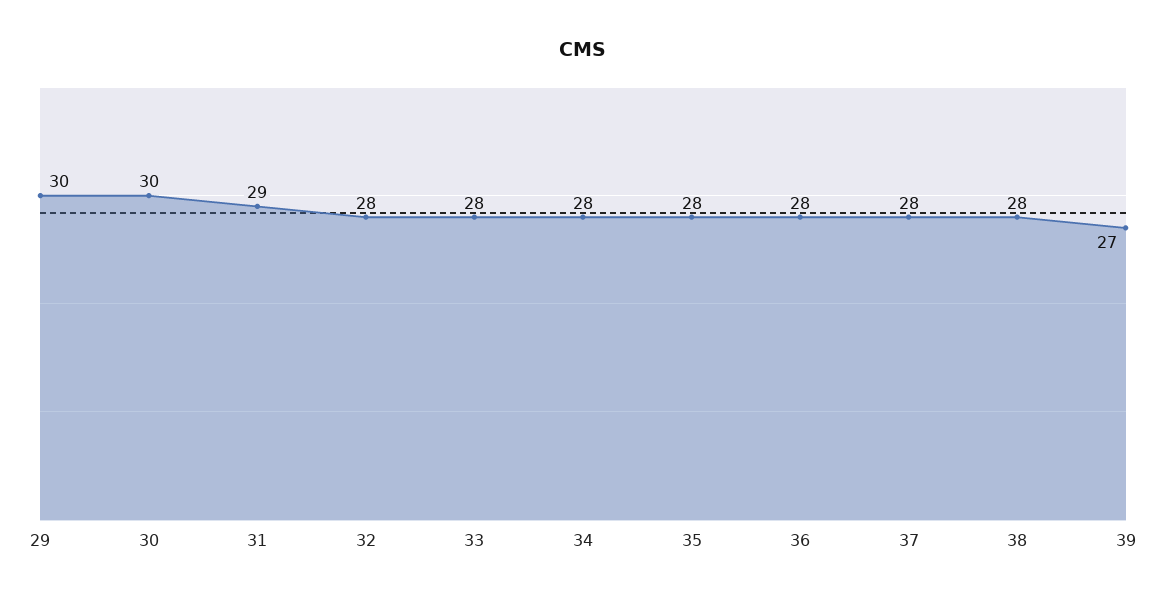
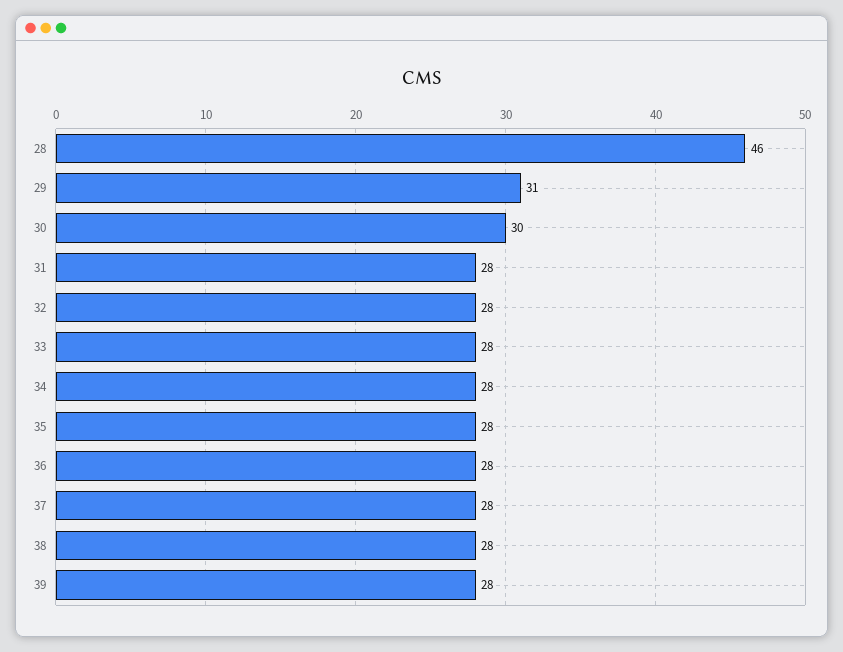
  {
-   "29": 30,
+   "29": 31,
    "30": 30,
-   "31": 29,
+   "31": 28,
    "32": 28,
    "33": 28,
    "34": 28,
    "35": 28,
    "36": 28,
    "37": 28,
    "38": 28,
-   "39": 27
+   "39": 28,
+   "28": 46
  }

